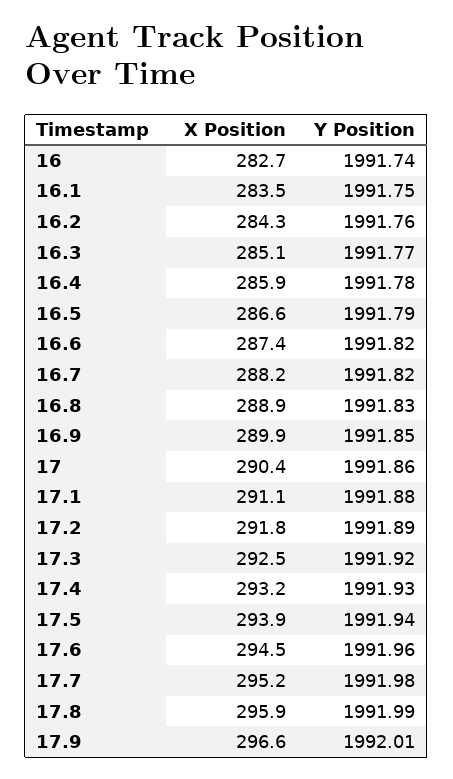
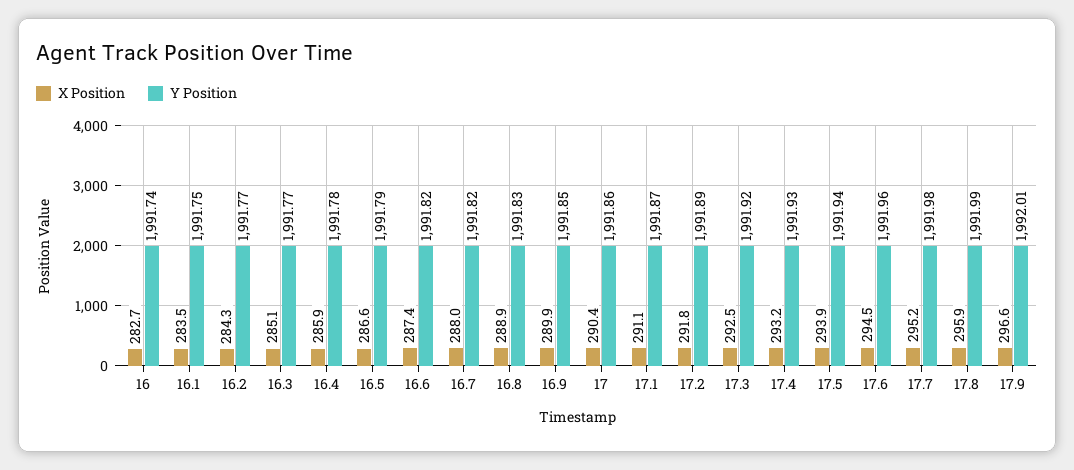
  {
    "X Position": {
      "16": 282.7,
      "16.1": 283.5,
      "16.2": 284.3,
      "16.3": 285.1,
      "16.4": 285.9,
      "16.5": 286.6,
      "16.6": 287.4,
-     "16.7": 288.2,
+     "16.7": 288,
      "16.8": 288.9,
      "16.9": 289.9,
      "17": 290.4,
      "17.1": 291.1,
      "17.2": 291.8,
      "17.3": 292.5,
      "17.4": 293.2,
      "17.5": 293.9,
      "17.6": 294.5,
      "17.7": 295.2,
      "17.8": 295.9,
      "17.9": 296.6
    },
    "Y Position": {
      "16": 1991.74,
      "16.1": 1991.75,
-     "16.2": 1991.76,
+     "16.2": 1991.77,
      "16.3": 1991.77,
      "16.4": 1991.78,
      "16.5": 1991.79,
      "16.6": 1991.82,
      "16.7": 1991.82,
      "16.8": 1991.83,
      "16.9": 1991.85,
      "17": 1991.86,
-     "17.1": 1991.88,
+     "17.1": 1991.87,
      "17.2": 1991.89,
      "17.3": 1991.92,
      "17.4": 1991.93,
      "17.5": 1991.94,
      "17.6": 1991.96,
      "17.7": 1991.98,
      "17.8": 1991.99,
      "17.9": 1992.01
    }
  }

